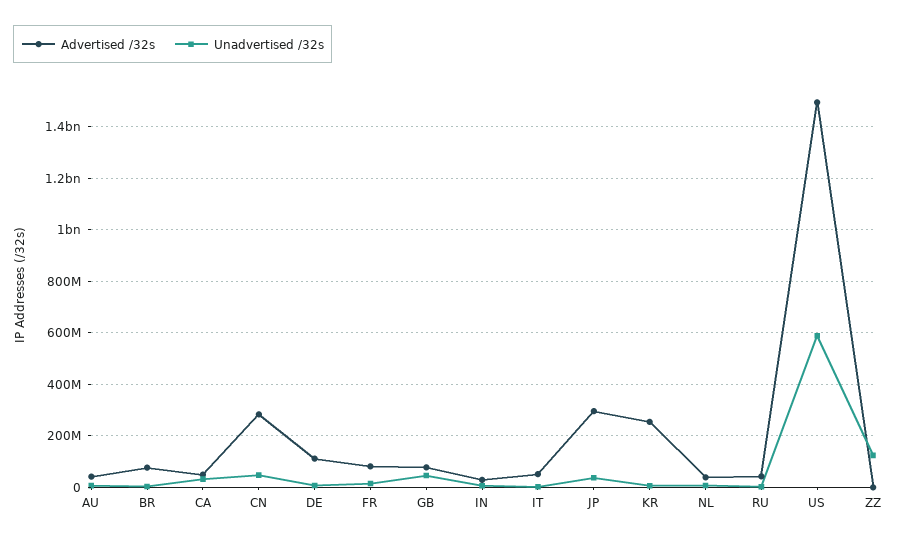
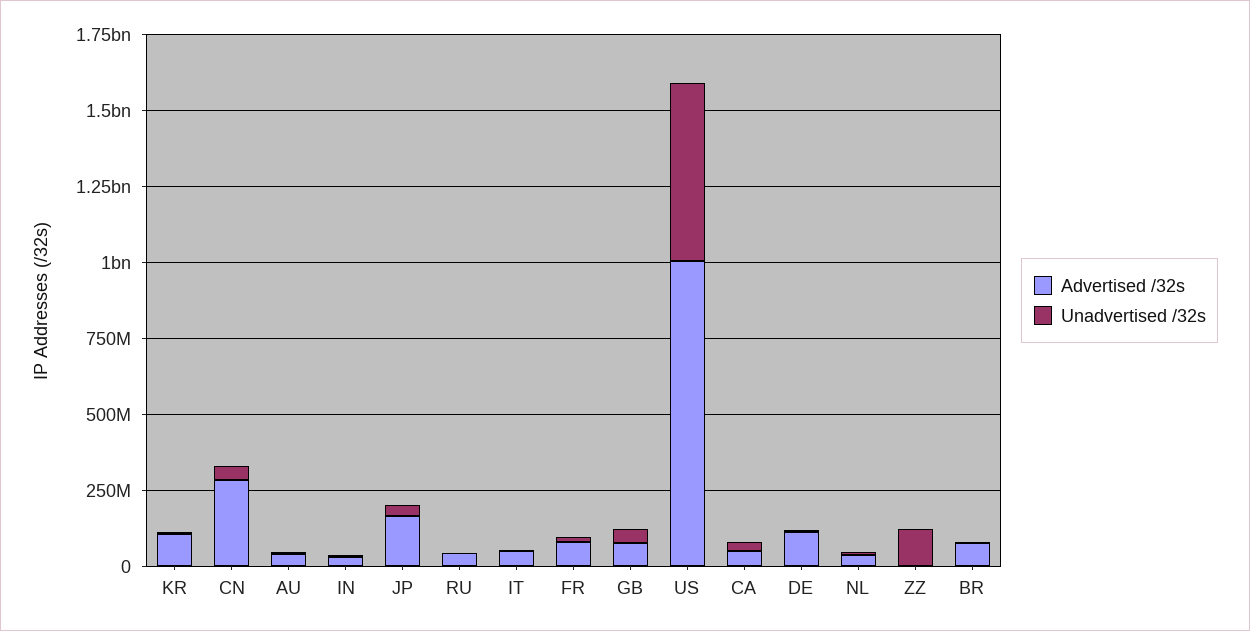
  {
    "Advertised /32s": {
      "AU": 50000000,
      "BR": 75000000,
      "CA": 50000000,
      "CN": 275000000,
      "DE": 100000000,
      "FR": 75000000,
      "GB": 75000000,
      "IN": 25000000,
      "IT": 50000000,
-     "JP": 300000000,
+     "JP": 150000000,
-     "KR": 250000000,
+     "KR": 100000000,
      "NL": 50000000,
      "RU": 50000000,
-     "US": 1500000000,
+     "US": 1000000000,
      "ZZ": 0
    },
    "Unadvertised /32s": {
      "AU": 0,
      "BR": 0,
      "CA": 25000000,
      "CN": 50000000,
      "DE": 0,
      "FR": 25000000,
      "GB": 50000000,
      "IN": 0,
      "IT": 0,
      "JP": 25000000,
      "KR": 0,
      "NL": 0,
      "RU": 0,
      "US": 600000000,
      "ZZ": 125000000
    }
  }

